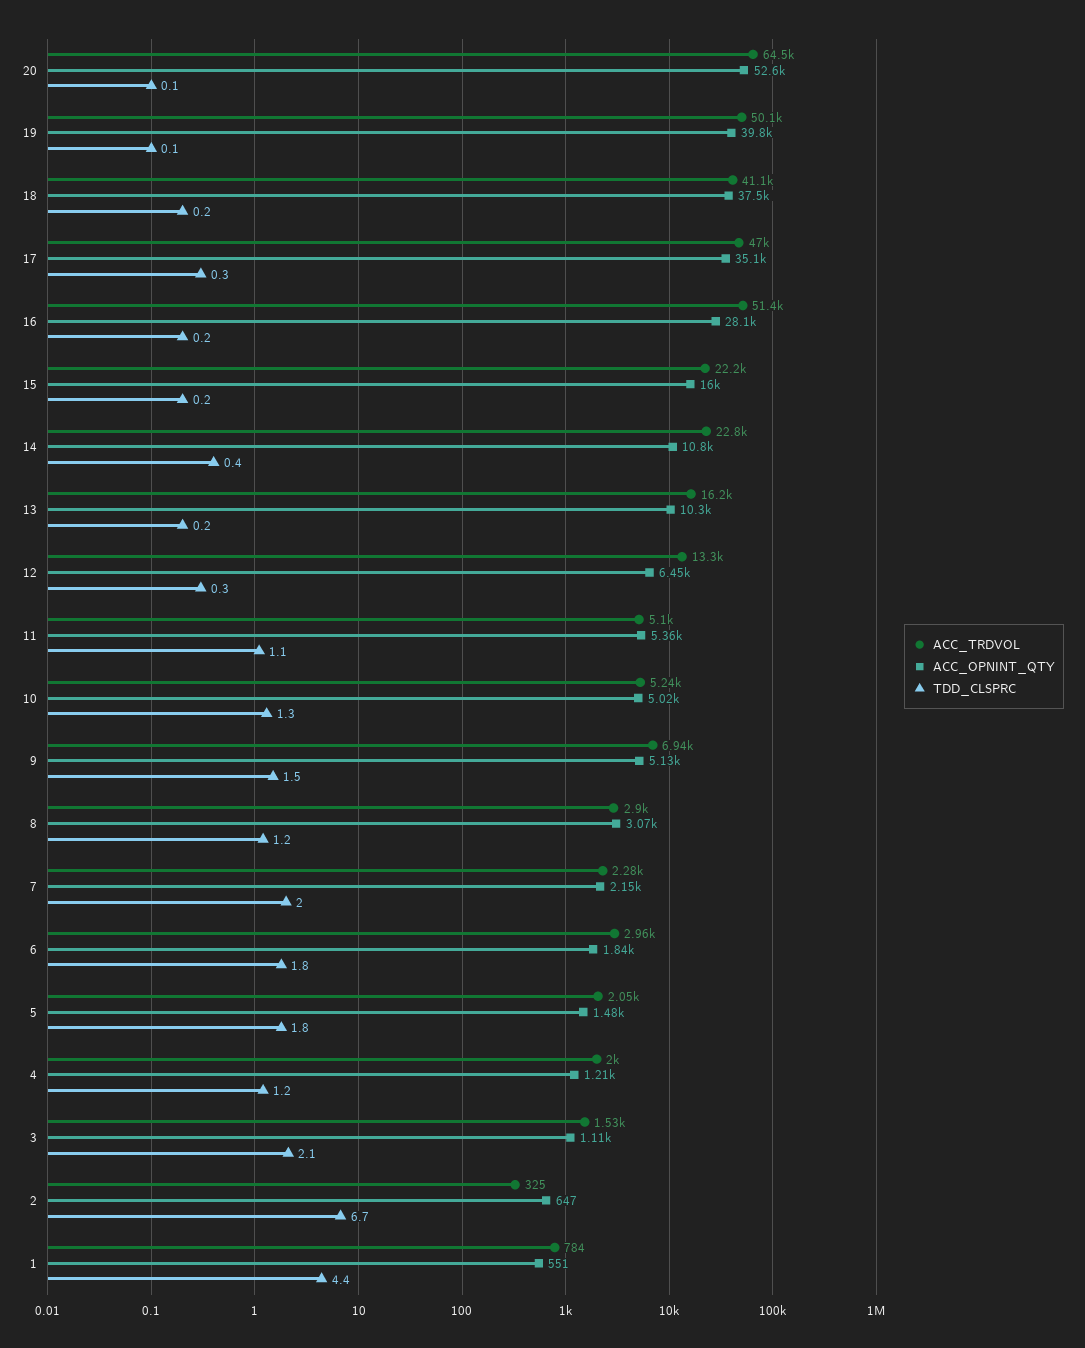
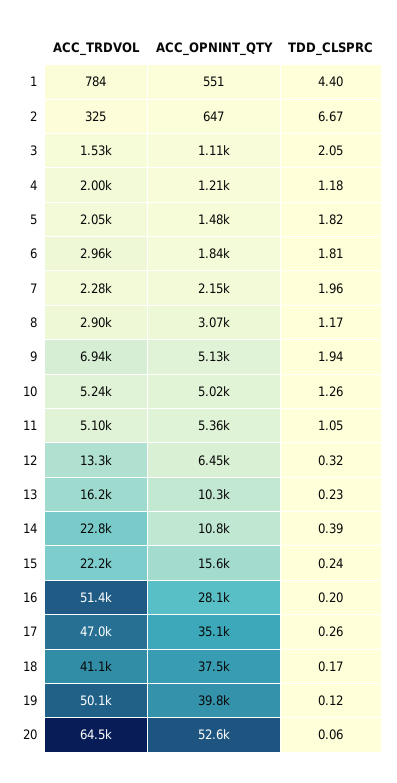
  {
    "ACC_TRDVOL": {
      "20": 64500,
      "19": 50100,
      "18": 41100,
      "17": 47000,
      "16": 51400,
      "15": 22200,
      "14": 22800,
      "13": 16200,
      "12": 13300,
      "11": 5100,
      "10": 5240,
      "9": 6940,
      "8": 2900,
      "7": 2280,
      "6": 2960,
      "5": 2050,
      "4": 2000,
      "3": 1530,
      "2": 325,
      "1": 784
    },
    "ACC_OPNINT_QTY": {
      "20": 52600,
      "19": 39800,
      "18": 37500,
      "17": 35100,
      "16": 28100,
-     "15": 16000,
+     "15": 15600,
      "14": 10800,
      "13": 10300,
      "12": 6450,
      "11": 5360,
      "10": 5020,
      "9": 5130,
      "8": 3070,
      "7": 2150,
      "6": 1840,
      "5": 1480,
      "4": 1210,
      "3": 1110,
      "2": 647,
      "1": 551
    },
    "TDD_CLSPRC": {
      "20": 0.06,
      "19": 0.12,
      "18": 0.17,
      "17": 0.26,
      "16": 0.2,
      "15": 0.24,
      "14": 0.39,
      "13": 0.23,
      "12": 0.32,
      "11": 1.05,
      "10": 1.26,
-     "9": 1.5,
+     "9": 1.94,
      "8": 1.17,
      "7": 1.96,
      "6": 1.81,
      "5": 1.82,
      "4": 1.18,
      "3": 2.05,
      "2": 6.67,
      "1": 4.4
    }
  }

